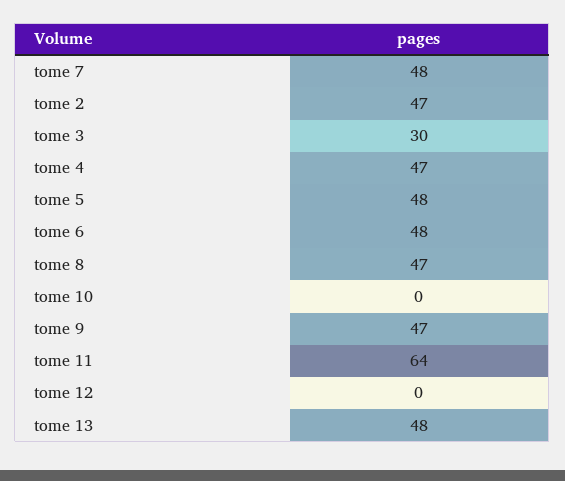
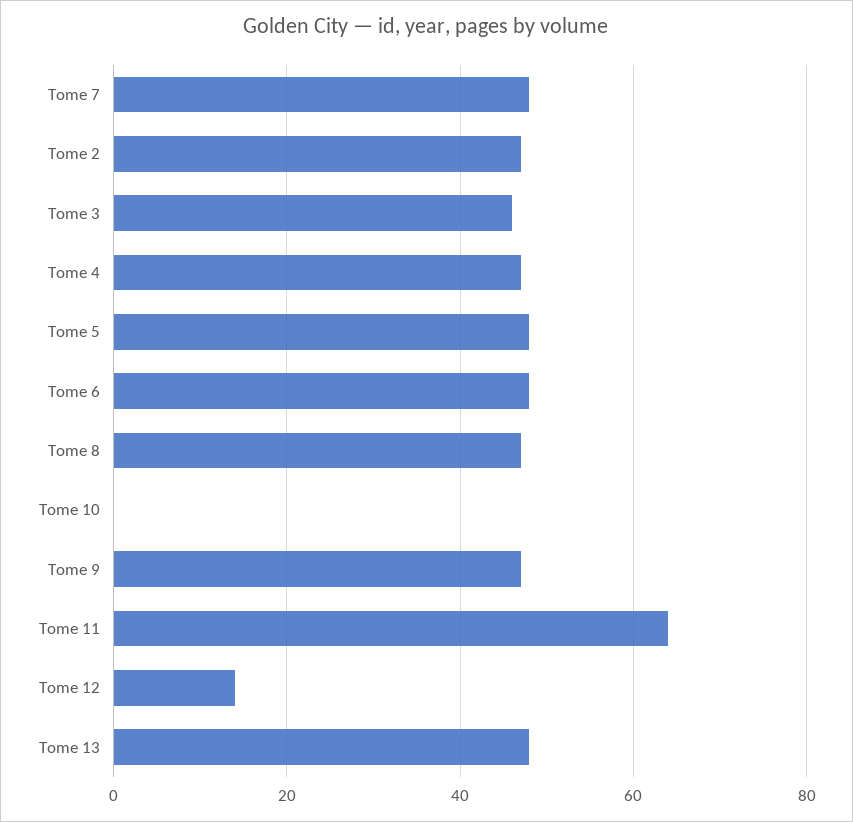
  {
    "tome 7": 48,
    "tome 2": 47,
-   "tome 3": 30,
+   "tome 3": 45,
    "tome 4": 47,
    "tome 5": 48,
    "tome 6": 48,
    "tome 8": 47,
    "tome 10": 0,
    "tome 9": 47,
    "tome 11": 64,
-   "tome 12": 0,
+   "tome 12": 15,
    "tome 13": 48
  }

